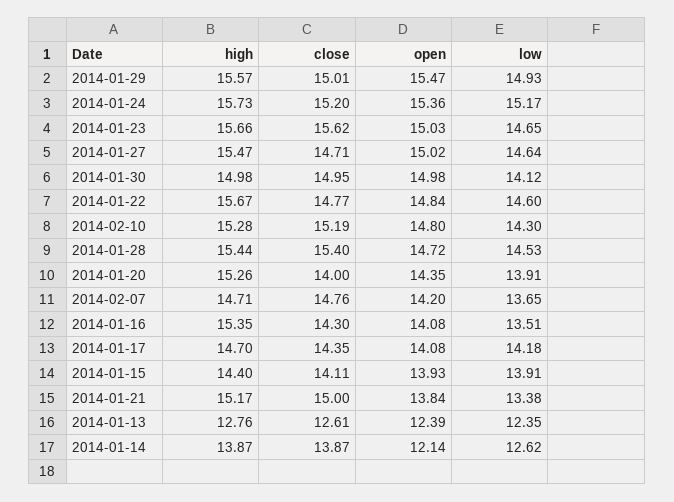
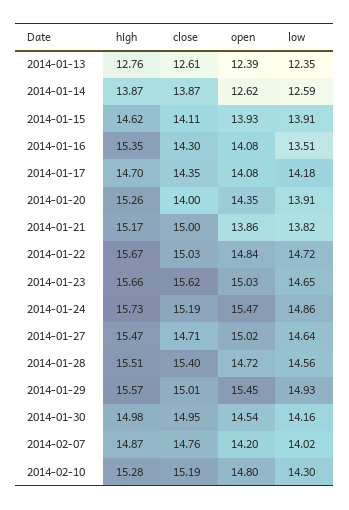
  {
    "high": {
      "2014-01-29": 15.57,
      "2014-01-24": 15.73,
      "2014-01-23": 15.66,
      "2014-01-27": 15.47,
      "2014-01-30": 14.98,
      "2014-01-22": 15.67,
      "2014-02-10": 15.28,
-     "2014-01-28": 15.44,
+     "2014-01-28": 15.51,
      "2014-01-20": 15.26,
-     "2014-02-07": 14.71,
+     "2014-02-07": 14.87,
      "2014-01-16": 15.35,
      "2014-01-17": 14.7,
-     "2014-01-15": 14.4,
+     "2014-01-15": 14.62,
      "2014-01-21": 15.17,
      "2014-01-13": 12.76,
      "2014-01-14": 13.87
    },
    "close": {
      "2014-01-29": 15.01,
-     "2014-01-24": 15.2,
+     "2014-01-24": 15.19,
      "2014-01-23": 15.62,
      "2014-01-27": 14.71,
      "2014-01-30": 14.95,
-     "2014-01-22": 14.77,
+     "2014-01-22": 15.03,
      "2014-02-10": 15.19,
      "2014-01-28": 15.4,
      "2014-01-20": 14,
      "2014-02-07": 14.76,
      "2014-01-16": 14.3,
      "2014-01-17": 14.35,
      "2014-01-15": 14.11,
      "2014-01-21": 15,
      "2014-01-13": 12.61,
      "2014-01-14": 13.87
    },
    "open": {
-     "2014-01-29": 15.47,
+     "2014-01-29": 15.45,
-     "2014-01-24": 15.36,
+     "2014-01-24": 15.47,
      "2014-01-23": 15.03,
      "2014-01-27": 15.02,
-     "2014-01-30": 14.98,
+     "2014-01-30": 14.54,
      "2014-01-22": 14.84,
      "2014-02-10": 14.8,
      "2014-01-28": 14.72,
      "2014-01-20": 14.35,
      "2014-02-07": 14.2,
      "2014-01-16": 14.08,
      "2014-01-17": 14.08,
      "2014-01-15": 13.93,
-     "2014-01-21": 13.84,
+     "2014-01-21": 13.86,
      "2014-01-13": 12.39,
-     "2014-01-14": 12.14
+     "2014-01-14": 12.62
    },
    "low": {
      "2014-01-29": 14.93,
-     "2014-01-24": 15.17,
+     "2014-01-24": 14.86,
      "2014-01-23": 14.65,
      "2014-01-27": 14.64,
-     "2014-01-30": 14.12,
+     "2014-01-30": 14.16,
-     "2014-01-22": 14.6,
+     "2014-01-22": 14.72,
      "2014-02-10": 14.3,
-     "2014-01-28": 14.53,
+     "2014-01-28": 14.56,
      "2014-01-20": 13.91,
-     "2014-02-07": 13.65,
+     "2014-02-07": 14.02,
      "2014-01-16": 13.51,
      "2014-01-17": 14.18,
      "2014-01-15": 13.91,
-     "2014-01-21": 13.38,
+     "2014-01-21": 13.82,
      "2014-01-13": 12.35,
-     "2014-01-14": 12.62
+     "2014-01-14": 12.59
    }
  }

